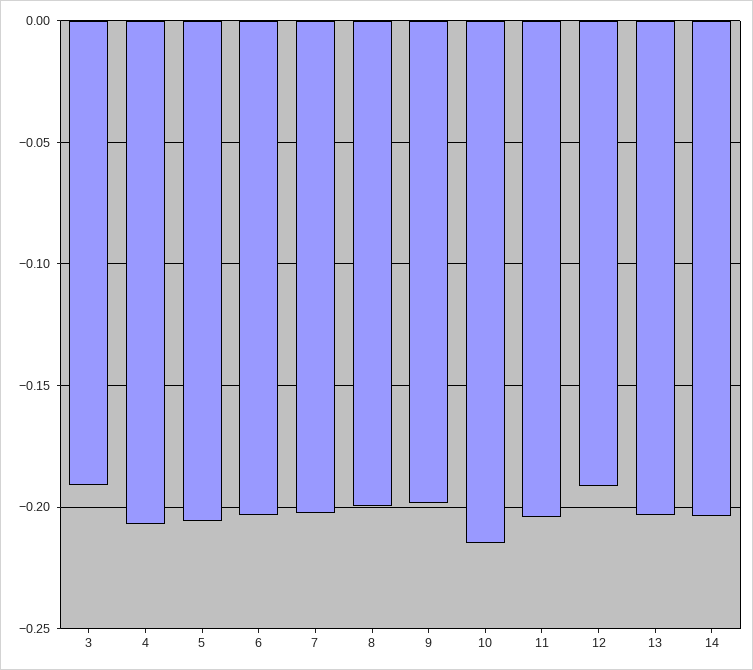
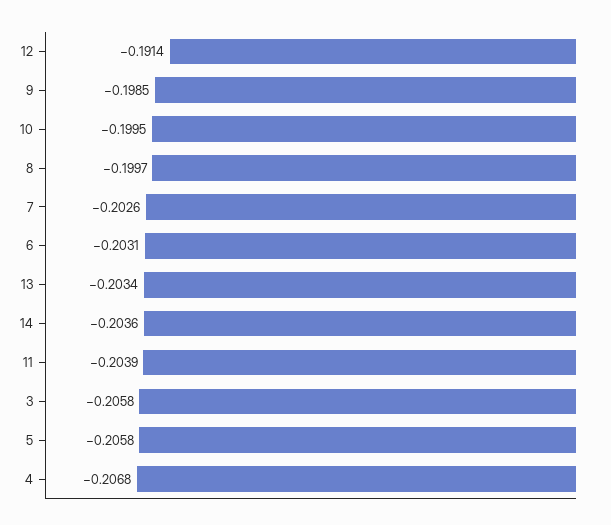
  {
-   "3": -0.19,
+   "3": -0.2058,
    "4": -0.2068,
    "5": -0.2058,
    "6": -0.2031,
    "7": -0.2026,
    "8": -0.1997,
    "9": -0.1985,
-   "10": -0.215,
+   "10": -0.1995,
    "11": -0.2039,
    "12": -0.1914,
    "13": -0.2034,
    "14": -0.2036
  }

